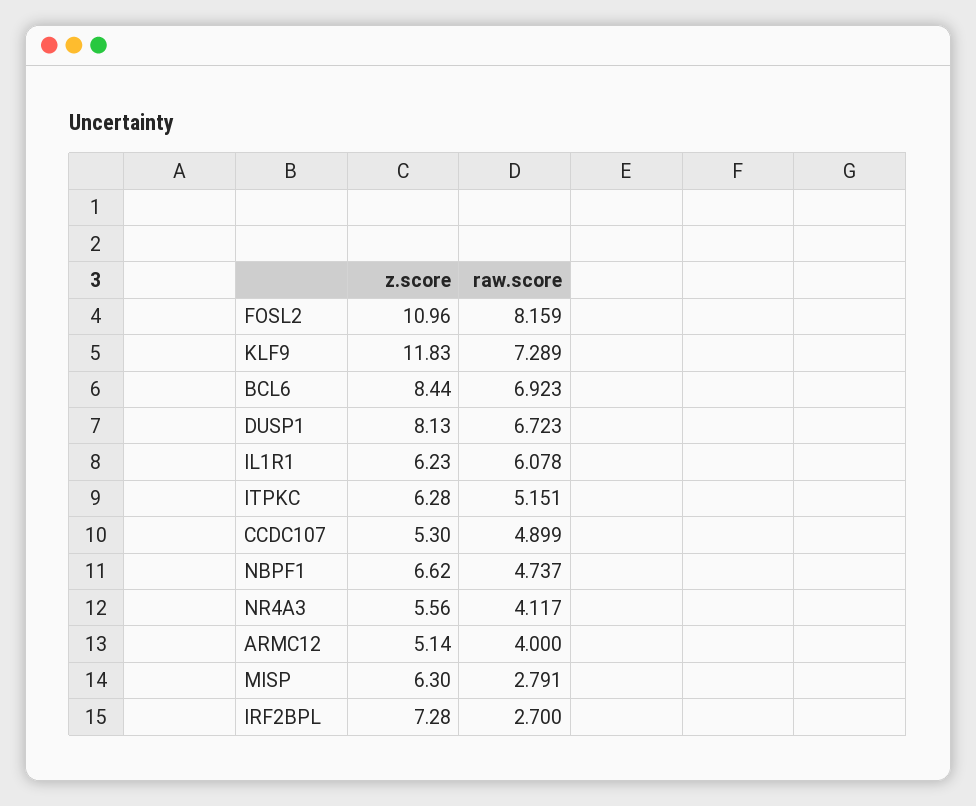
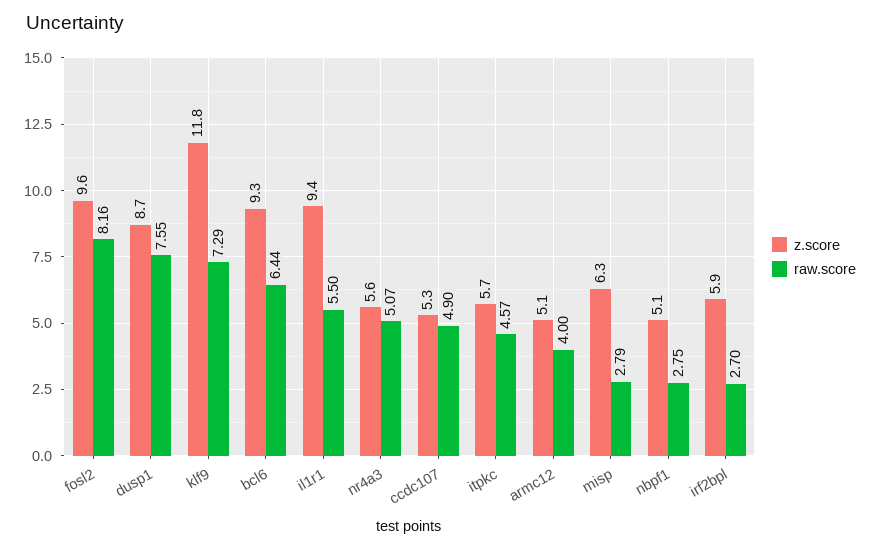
  {
    "z.score": {
-     "FOSL2": 10.96,
+     "FOSL2": 9.6,
      "KLF9": 11.83,
-     "BCL6": 8.44,
+     "BCL6": 9.3,
-     "DUSP1": 8.13,
+     "DUSP1": 8.7,
-     "IL1R1": 6.23,
+     "IL1R1": 9.4,
-     "ITPKC": 6.28,
+     "ITPKC": 5.7,
      "CCDC107": 5.3,
-     "NBPF1": 6.62,
+     "NBPF1": 5.1,
      "NR4A3": 5.56,
      "ARMC12": 5.14,
      "MISP": 6.3,
-     "IRF2BPL": 7.28
+     "IRF2BPL": 5.9
    },
    "raw.score": {
      "FOSL2": 8.159,
      "KLF9": 7.289,
-     "BCL6": 6.923,
+     "BCL6": 6.44,
-     "DUSP1": 6.723,
+     "DUSP1": 7.55,
-     "IL1R1": 6.078,
+     "IL1R1": 5.5,
-     "ITPKC": 5.151,
+     "ITPKC": 4.57,
      "CCDC107": 4.899,
-     "NBPF1": 4.737,
+     "NBPF1": 2.75,
-     "NR4A3": 4.117,
+     "NR4A3": 5.07,
      "ARMC12": 4,
      "MISP": 2.791,
      "IRF2BPL": 2.7
    }
  }

